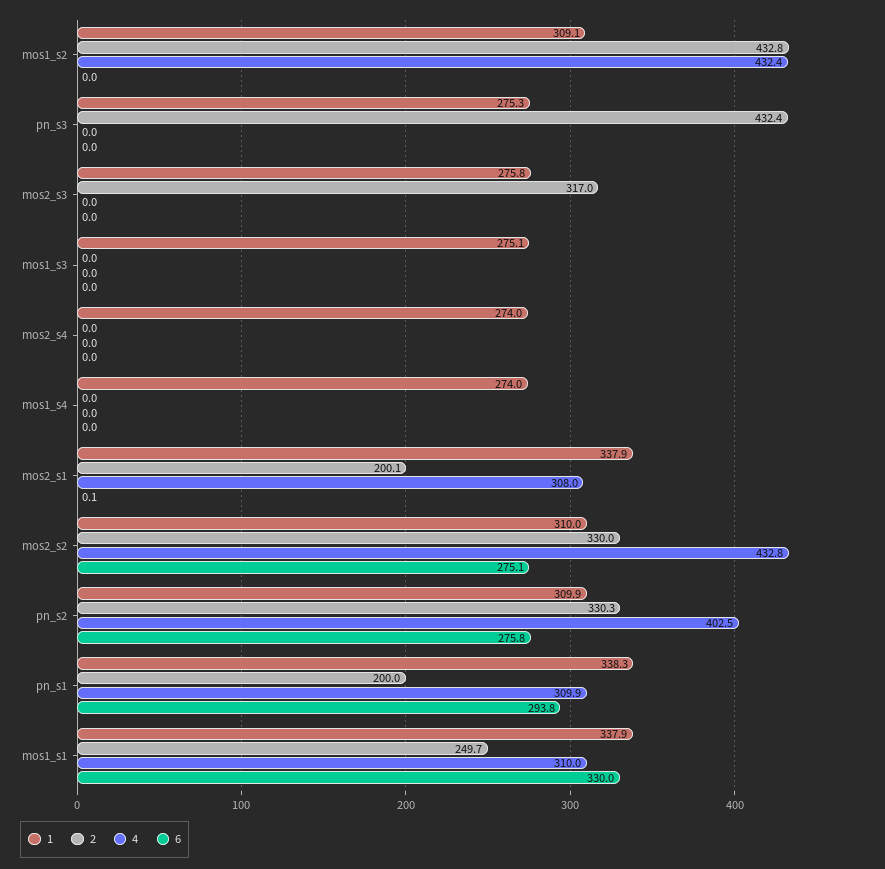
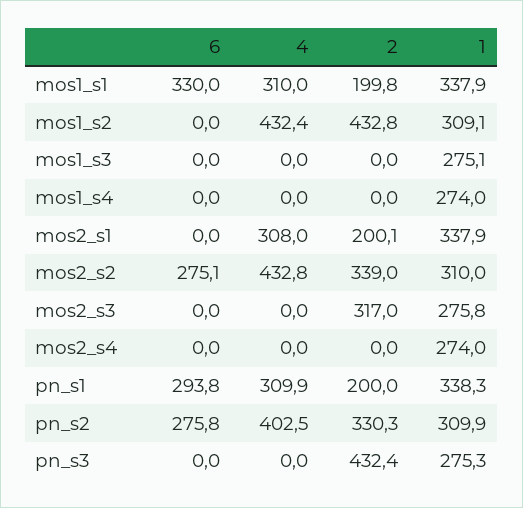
  {
    "1": {
      "mos1_s2": 309.1,
      "pn_s3": 275.3,
      "mos2_s3": 275.8,
      "mos1_s3": 275.1,
      "mos2_s4": 274,
      "mos1_s4": 274,
      "mos2_s1": 337.9,
      "mos2_s2": 310,
      "pn_s2": 309.9,
      "pn_s1": 338.3,
      "mos1_s1": 337.9
    },
    "2": {
      "mos1_s2": 432.8,
      "pn_s3": 432.4,
      "mos2_s3": 317,
      "mos1_s3": 0,
      "mos2_s4": 0,
      "mos1_s4": 0,
      "mos2_s1": 200.1,
-     "mos2_s2": 330,
+     "mos2_s2": 339,
      "pn_s2": 330.3,
      "pn_s1": 200,
-     "mos1_s1": 249.7
+     "mos1_s1": 199.8
    },
    "4": {
      "mos1_s2": 432.4,
      "pn_s3": 0,
      "mos2_s3": 0,
      "mos1_s3": 0,
      "mos2_s4": 0,
      "mos1_s4": 0,
      "mos2_s1": 308,
      "mos2_s2": 432.8,
      "pn_s2": 402.5,
      "pn_s1": 309.9,
      "mos1_s1": 310
    },
    "6": {
      "mos1_s2": 0,
      "pn_s3": 0,
      "mos2_s3": 0,
      "mos1_s3": 0,
      "mos2_s4": 0,
      "mos1_s4": 0,
-     "mos2_s1": 0.1,
+     "mos2_s1": 0,
      "mos2_s2": 275.1,
      "pn_s2": 275.8,
      "pn_s1": 293.8,
      "mos1_s1": 330
    }
  }

